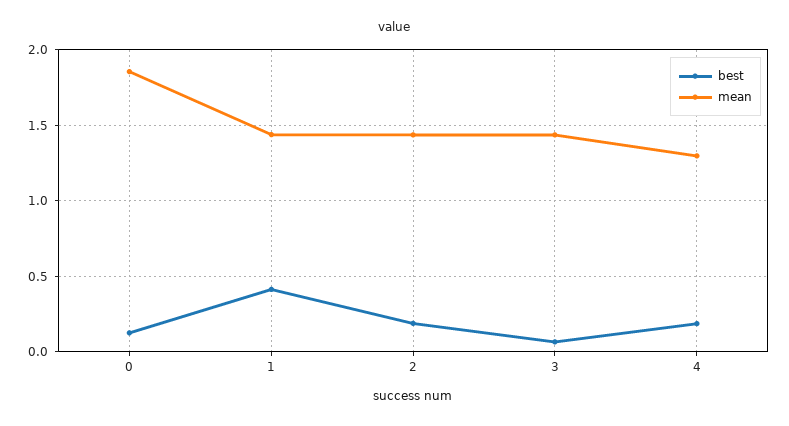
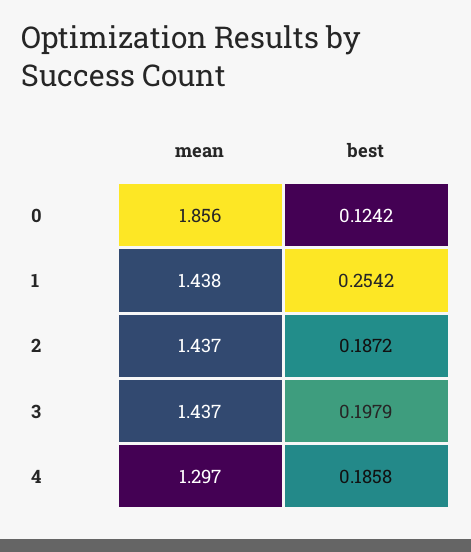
  {
    "best": {
      "0": 0.1242,
-     "1": 0.4,
+     "1": 0.2542,
      "2": 0.1872,
-     "3": 0.05,
+     "3": 0.1979,
      "4": 0.1858
    },
    "mean": {
      "0": 1.856,
      "1": 1.438,
      "2": 1.437,
      "3": 1.437,
      "4": 1.297
    }
  }

